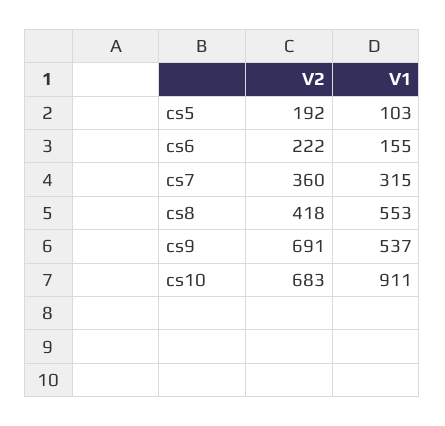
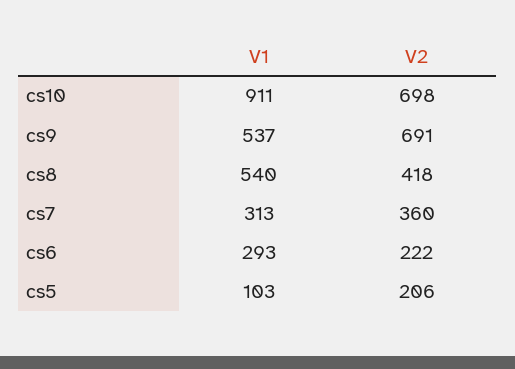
  {
    "V2": {
-     "cs5": 192,
+     "cs5": 206,
      "cs6": 222,
      "cs7": 360,
      "cs8": 418,
      "cs9": 691,
-     "cs10": 683
+     "cs10": 698
    },
    "V1": {
      "cs5": 103,
-     "cs6": 155,
+     "cs6": 293,
-     "cs7": 315,
+     "cs7": 313,
-     "cs8": 553,
+     "cs8": 540,
      "cs9": 537,
      "cs10": 911
    }
  }

